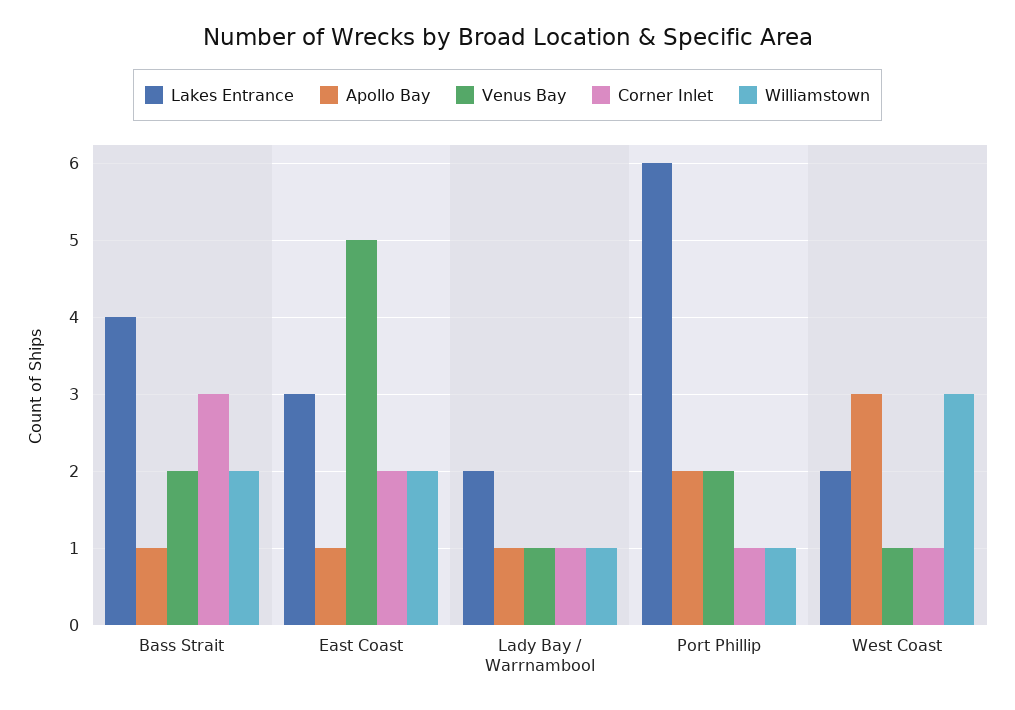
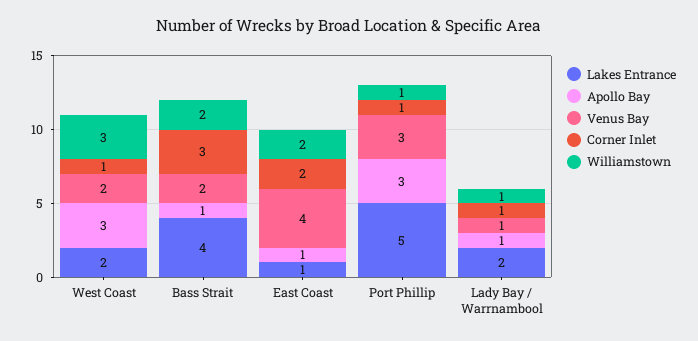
  {
    "Lakes Entrance": {
      "Bass Strait": 4,
-     "East Coast": 3,
+     "East Coast": 1,
      "Lady Bay / Warrnambool": 2,
-     "Port Phillip": 6,
+     "Port Phillip": 5,
      "West Coast": 2
    },
    "Apollo Bay": {
      "Bass Strait": 1,
      "East Coast": 1,
      "Lady Bay / Warrnambool": 1,
-     "Port Phillip": 2,
+     "Port Phillip": 3,
      "West Coast": 3
    },
    "Venus Bay": {
      "Bass Strait": 2,
-     "East Coast": 5,
+     "East Coast": 4,
      "Lady Bay / Warrnambool": 1,
-     "Port Phillip": 2,
+     "Port Phillip": 3,
-     "West Coast": 1
+     "West Coast": 2
    },
    "Corner Inlet": {
      "Bass Strait": 3,
      "East Coast": 2,
      "Lady Bay / Warrnambool": 1,
      "Port Phillip": 1,
      "West Coast": 1
    },
    "Williamstown": {
      "Bass Strait": 2,
      "East Coast": 2,
      "Lady Bay / Warrnambool": 1,
      "Port Phillip": 1,
      "West Coast": 3
    }
  }

